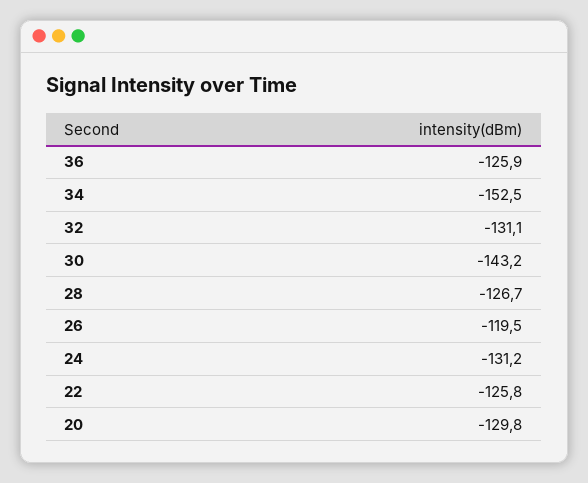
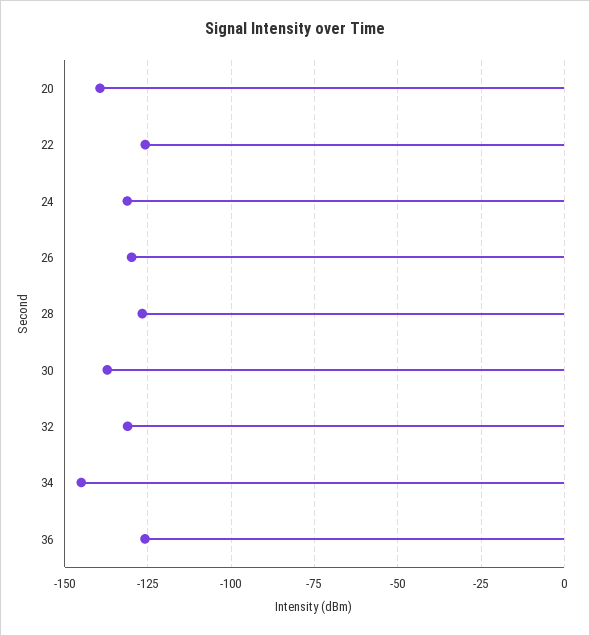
  {
    "36": -125.9,
-   "34": -152.5,
+   "34": -145,
    "32": -131.1,
-   "30": -143.2,
+   "30": -137.5,
    "28": -126.7,
-   "26": -119.5,
+   "26": -130,
    "24": -131.2,
    "22": -125.8,
-   "20": -129.8
+   "20": -140
  }

